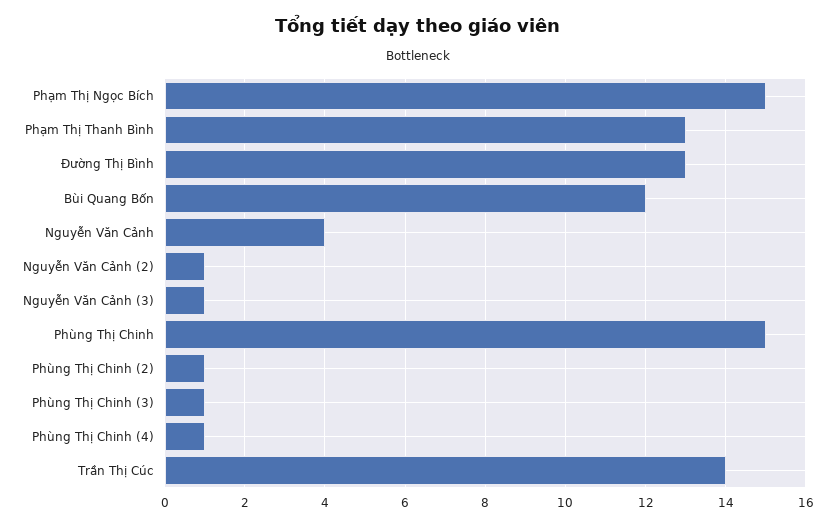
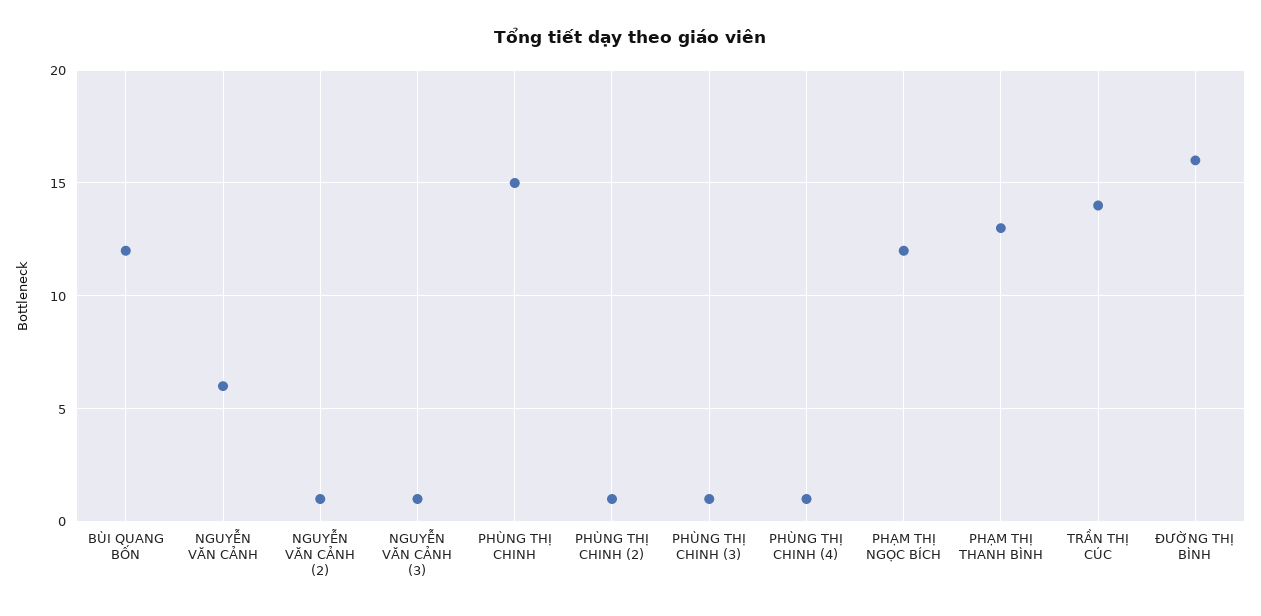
  {
-   "Phạm Thị Ngọc Bích": 15,
+   "Phạm Thị Ngọc Bích": 12,
    "Phạm Thị Thanh Bình": 13,
-   "Đường Thị Bình": 13,
+   "Đường Thị Bình": 16,
    "Bùi Quang Bốn": 12,
-   "Nguyễn Văn Cảnh": 4,
+   "Nguyễn Văn Cảnh": 6,
    "Nguyễn Văn Cảnh (2)": 1,
    "Nguyễn Văn Cảnh (3)": 1,
    "Phùng Thị Chinh": 15,
    "Phùng Thị Chinh (2)": 1,
    "Phùng Thị Chinh (3)": 1,
    "Phùng Thị Chinh (4)": 1,
    "Trần Thị Cúc": 14
  }

